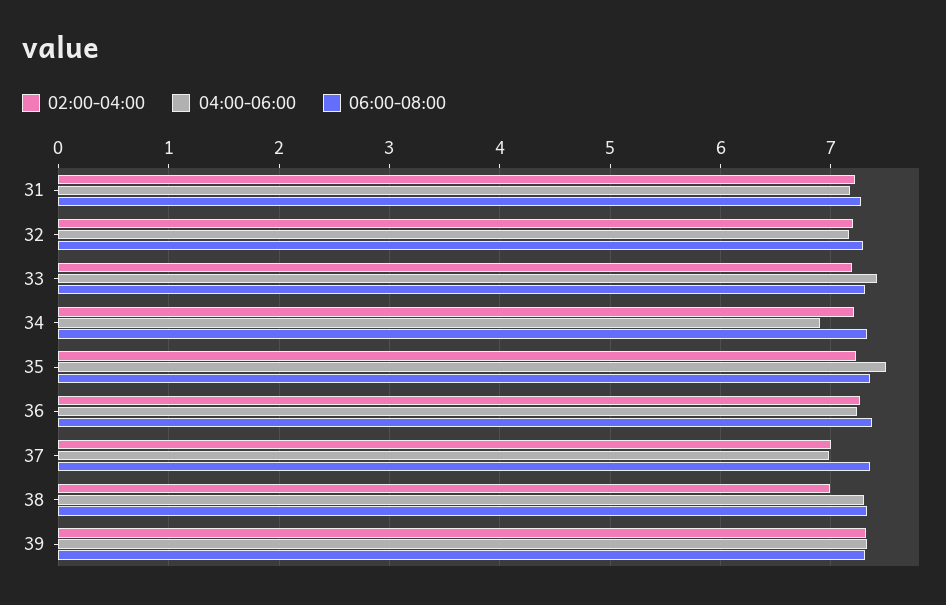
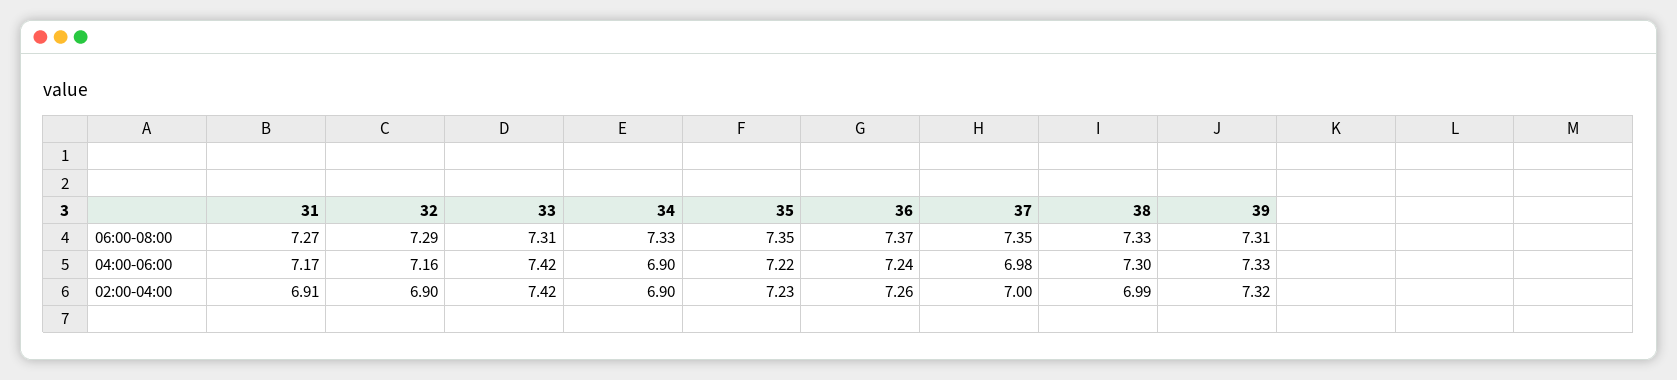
  {
    "02:00-04:00": {
-     "31": 7.2,
+     "31": 6.91,
-     "32": 7.2,
+     "32": 6.9,
-     "33": 7.2,
+     "33": 7.42,
-     "34": 7.2,
+     "34": 6.9,
      "35": 7.23,
      "36": 7.26,
      "37": 7,
      "38": 6.99,
      "39": 7.32
    },
    "04:00-06:00": {
      "31": 7.17,
      "32": 7.16,
      "33": 7.42,
      "34": 6.9,
-     "35": 7.5,
+     "35": 7.22,
      "36": 7.24,
      "37": 6.98,
      "38": 7.3,
      "39": 7.33
    },
    "06:00-08:00": {
      "31": 7.27,
      "32": 7.29,
      "33": 7.31,
      "34": 7.33,
      "35": 7.35,
      "36": 7.37,
      "37": 7.35,
      "38": 7.33,
      "39": 7.31
    }
  }

